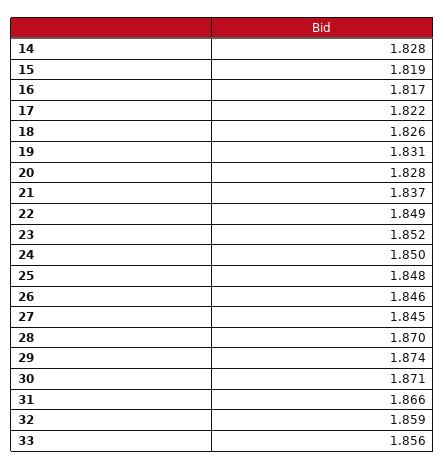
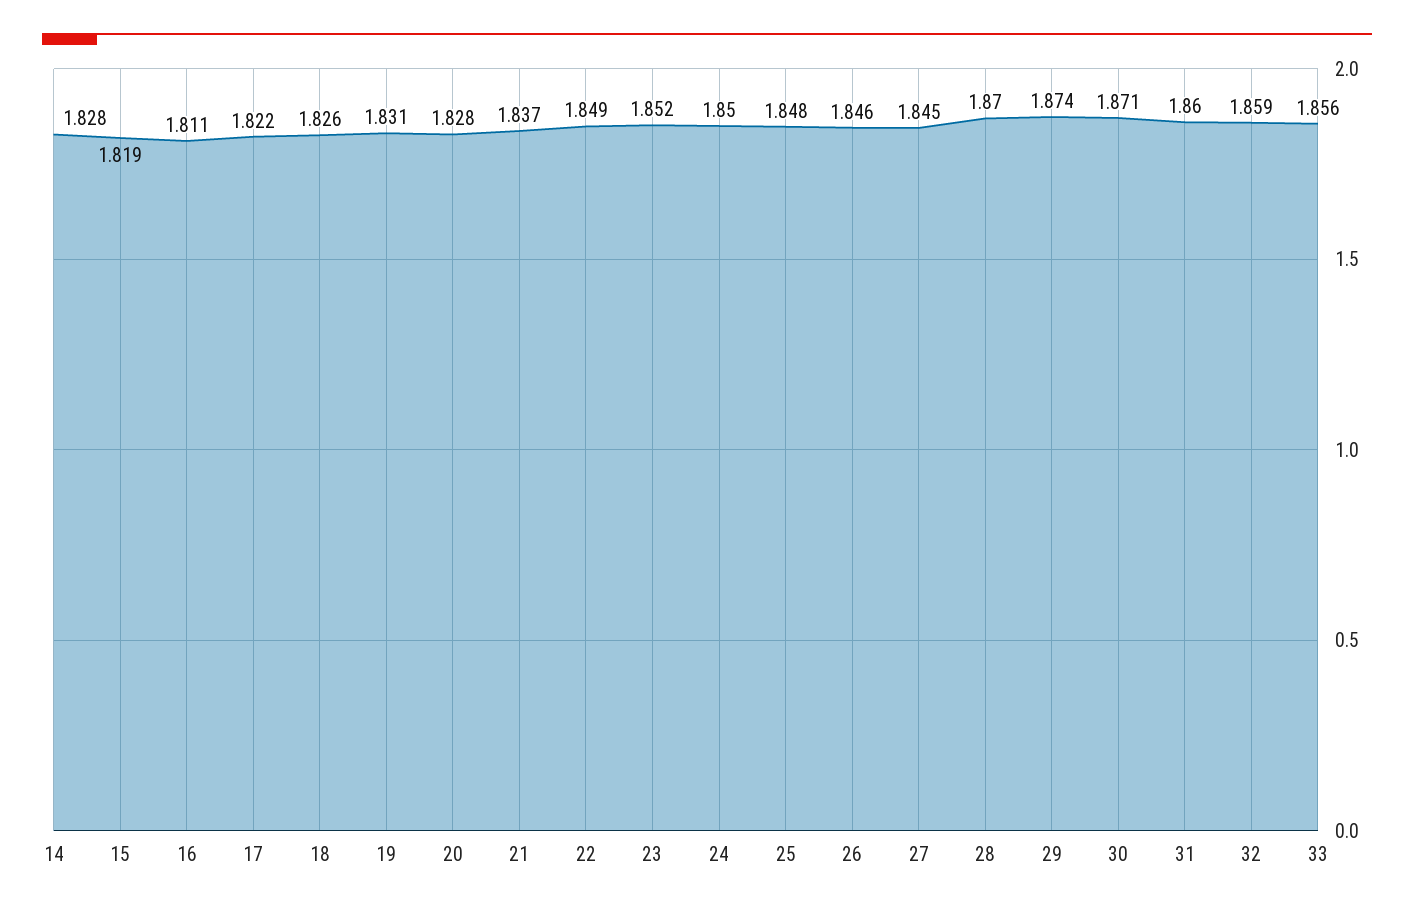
  {
    "14": 1.828,
    "15": 1.819,
-   "16": 1.817,
+   "16": 1.811,
    "17": 1.822,
    "18": 1.826,
    "19": 1.831,
    "20": 1.828,
    "21": 1.837,
    "22": 1.849,
    "23": 1.852,
    "24": 1.85,
    "25": 1.848,
    "26": 1.846,
    "27": 1.845,
    "28": 1.87,
    "29": 1.874,
    "30": 1.871,
-   "31": 1.866,
+   "31": 1.86,
    "32": 1.859,
    "33": 1.856
  }

